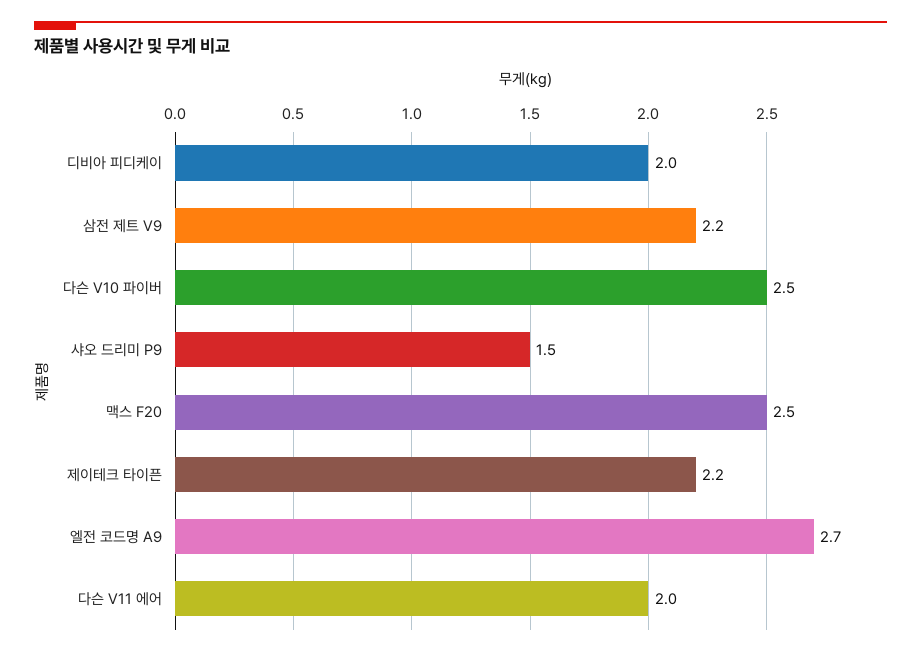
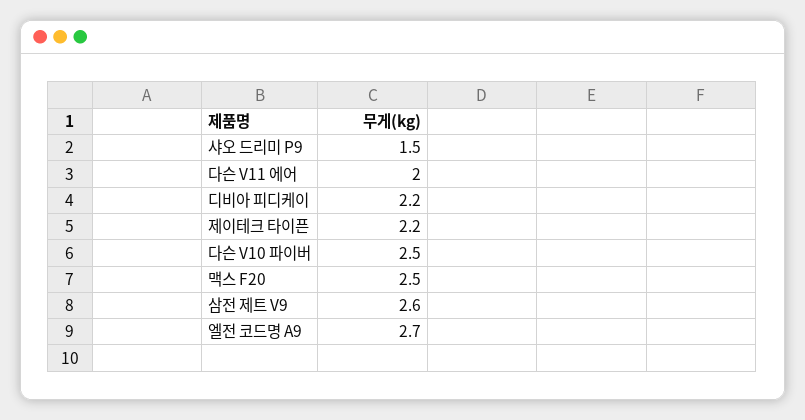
  {
-   "디비아 피디케이": 2,
+   "디비아 피디케이": 2.2,
-   "삼전 제트 V9": 2.2,
+   "삼전 제트 V9": 2.6,
    "다슨 V10 파이버": 2.5,
    "샤오 드리미 P9": 1.5,
    "맥스 F20": 2.5,
    "제이테크 타이픈": 2.2,
    "엘전 코드명 A9": 2.7,
    "다슨 V11 에어": 2
  }

